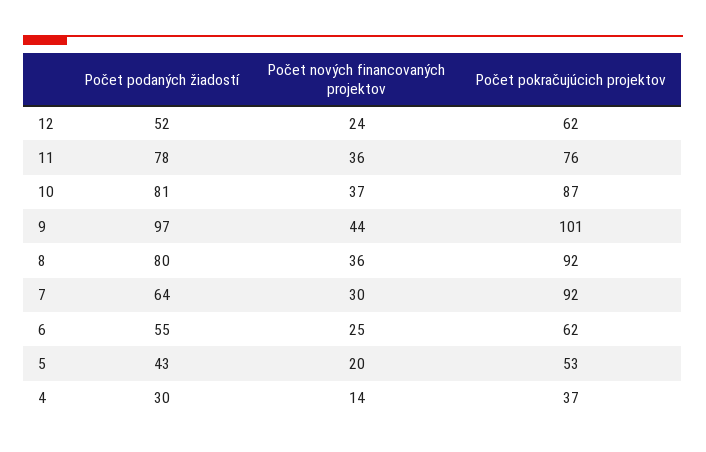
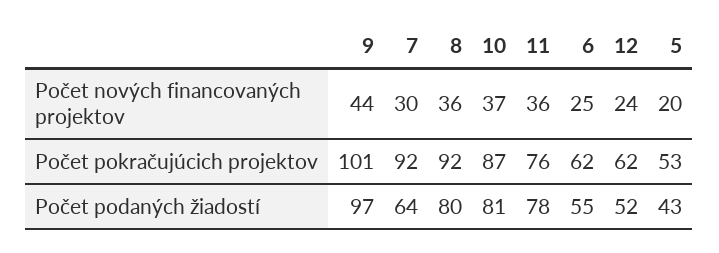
  {
    "Počet podaných žiadostí": {
      "12": 52,
      "11": 78,
      "10": 81,
      "9": 97,
      "8": 80,
      "7": 64,
      "6": 55,
-     "5": 43,
+     "5": 43
-     "4": 30
    },
    "Počet nových financovaných projektov": {
      "12": 24,
      "11": 36,
      "10": 37,
      "9": 44,
      "8": 36,
      "7": 30,
      "6": 25,
-     "5": 20,
+     "5": 20
-     "4": 14
    },
    "Počet pokračujúcich projektov": {
      "12": 62,
      "11": 76,
      "10": 87,
      "9": 101,
      "8": 92,
      "7": 92,
      "6": 62,
-     "5": 53,
+     "5": 53
-     "4": 37
    }
  }

